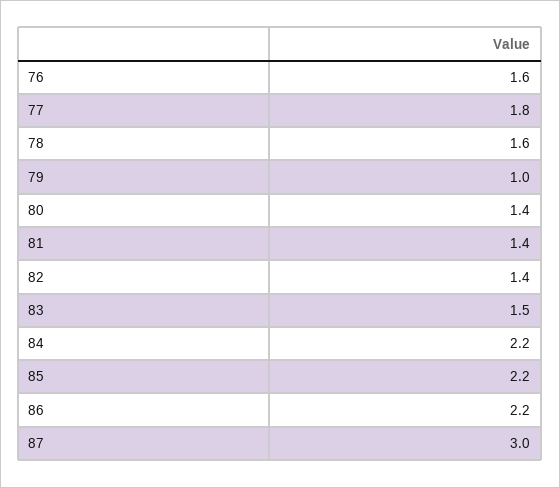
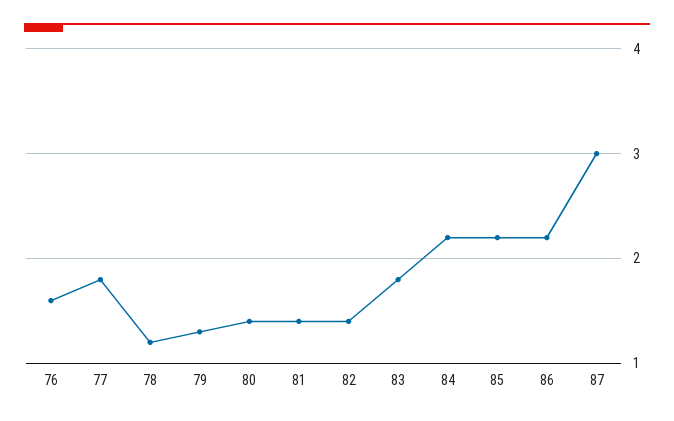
  {
    "76": 1.6,
    "77": 1.8,
-   "78": 1.6,
+   "78": 1.2,
-   "79": 1,
+   "79": 1.3,
    "80": 1.4,
    "81": 1.4,
    "82": 1.4,
-   "83": 1.5,
+   "83": 1.8,
    "84": 2.2,
    "85": 2.2,
    "86": 2.2,
    "87": 3
  }

